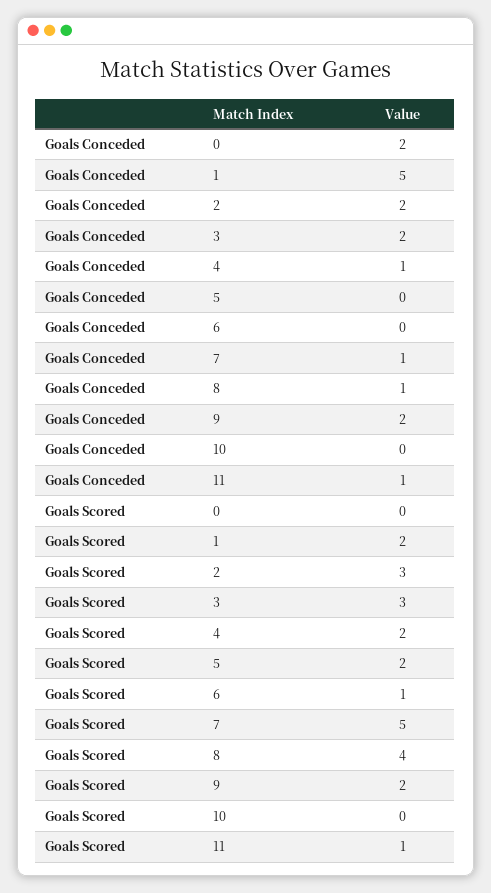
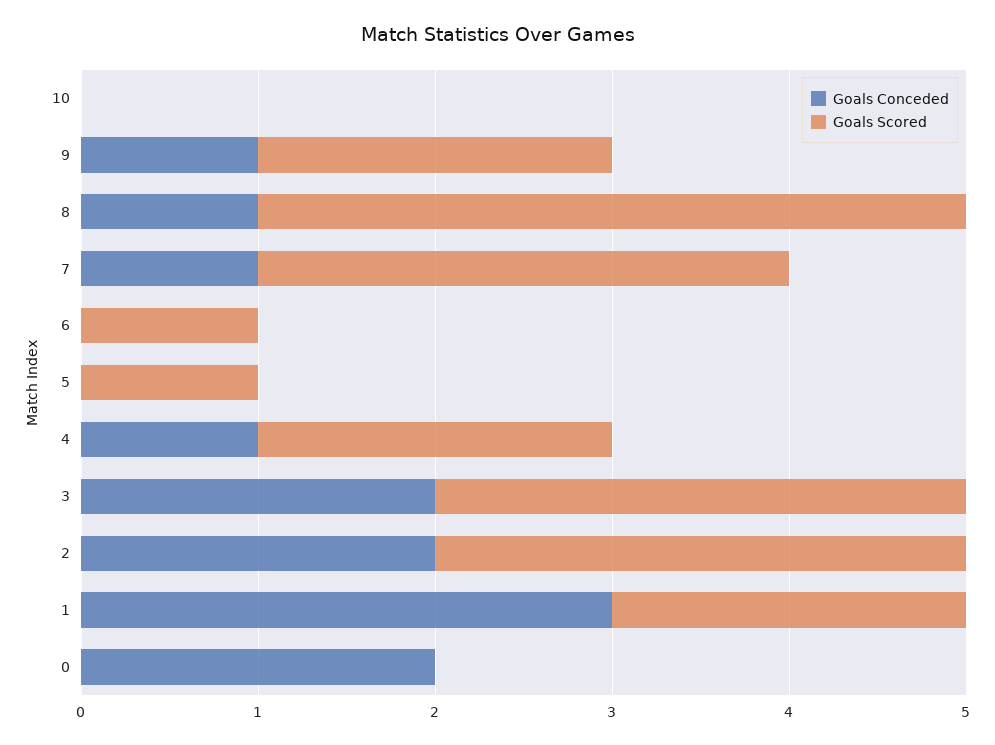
  {
    "Goals Conceded": {
      "0": 2,
-     "1": 5,
+     "1": 3,
      "2": 2,
      "3": 2,
      "4": 1,
      "5": 0,
      "6": 0,
      "7": 1,
      "8": 1,
-     "9": 2,
+     "9": 1,
-     "10": 0,
+     "10": 0
-     "11": 1
    },
    "Goals Scored": {
      "0": 0,
      "1": 2,
      "2": 3,
      "3": 3,
      "4": 2,
-     "5": 2,
+     "5": 1,
      "6": 1,
-     "7": 5,
+     "7": 3,
      "8": 4,
      "9": 2,
-     "10": 0,
+     "10": 0
-     "11": 1
    }
  }

